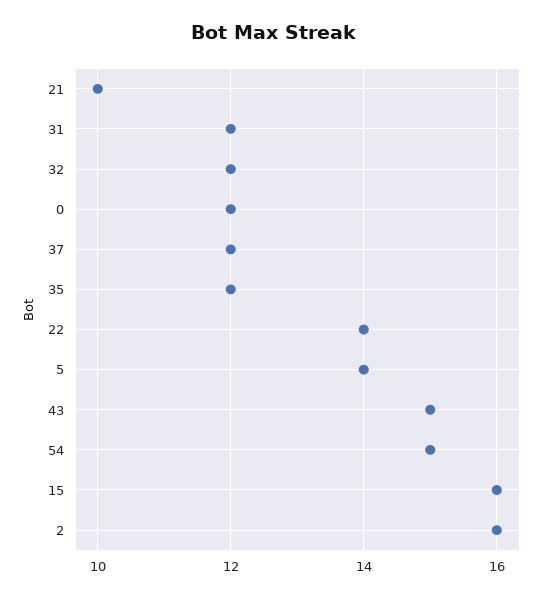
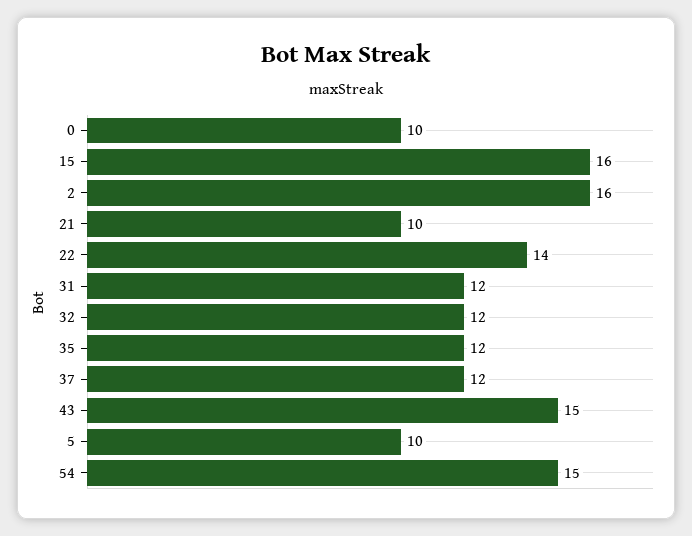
  {
    "21": 10,
    "31": 12,
    "32": 12,
-   "0": 12,
+   "0": 10,
    "37": 12,
    "35": 12,
    "22": 14,
-   "5": 14,
+   "5": 10,
    "43": 15,
    "54": 15,
    "15": 16,
    "2": 16
  }

